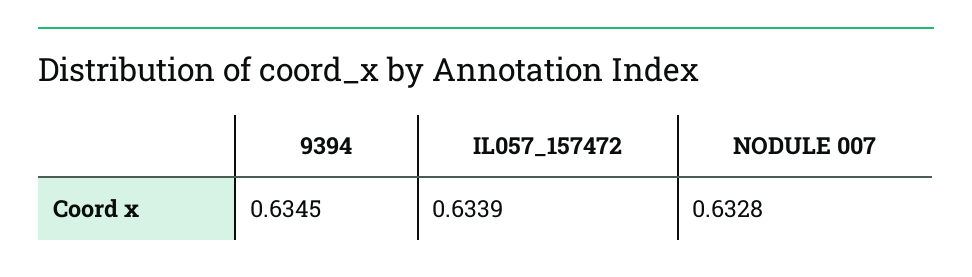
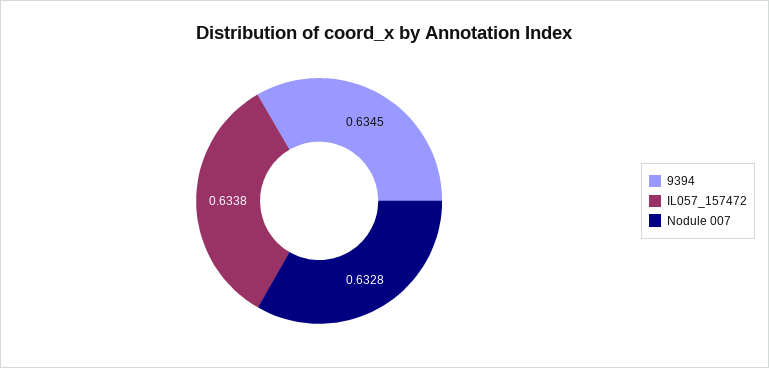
  {
    "9394": 0.6345,
-   "IL057_157472": 0.6339,
+   "IL057_157472": 0.6338,
    "NODULE 007": 0.6328
  }

